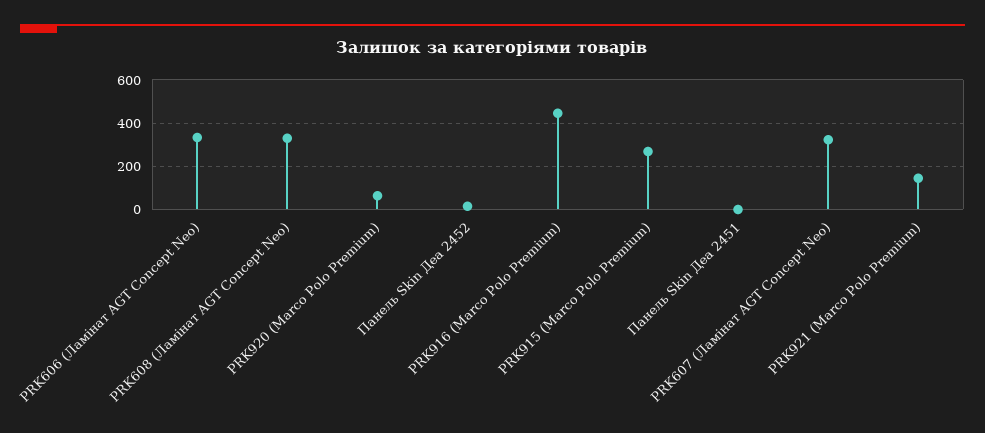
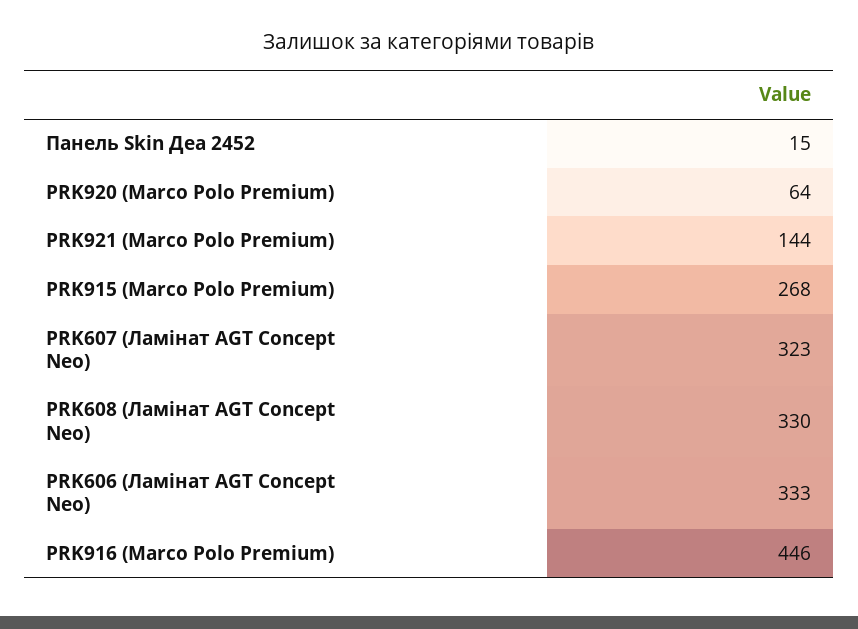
  {
    "PRK606 (Ламінат AGT Concept Neo)": 333,
    "PRK608 (Ламінат AGT Concept Neo)": 330,
    "PRK920 (Marco Polo Premium)": 64,
    "Панель Skin Деа 2452": 15,
    "PRK916 (Marco Polo Premium)": 446,
    "PRK915 (Marco Polo Premium)": 268,
-   "Панель Skin Деа 2451": 0,
    "PRK607 (Ламінат AGT Concept Neo)": 323,
    "PRK921 (Marco Polo Premium)": 144
  }

